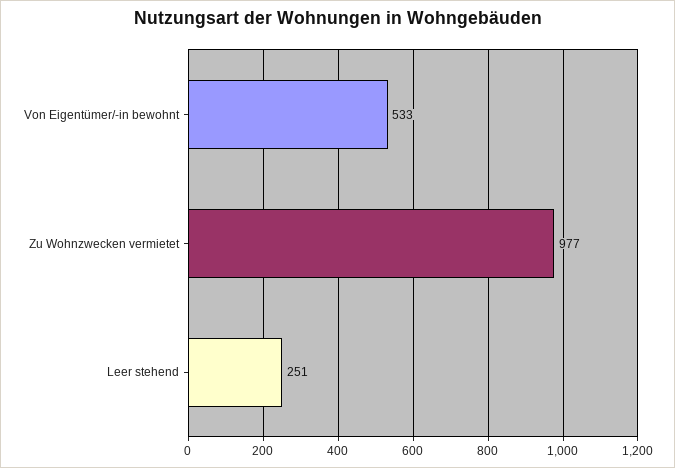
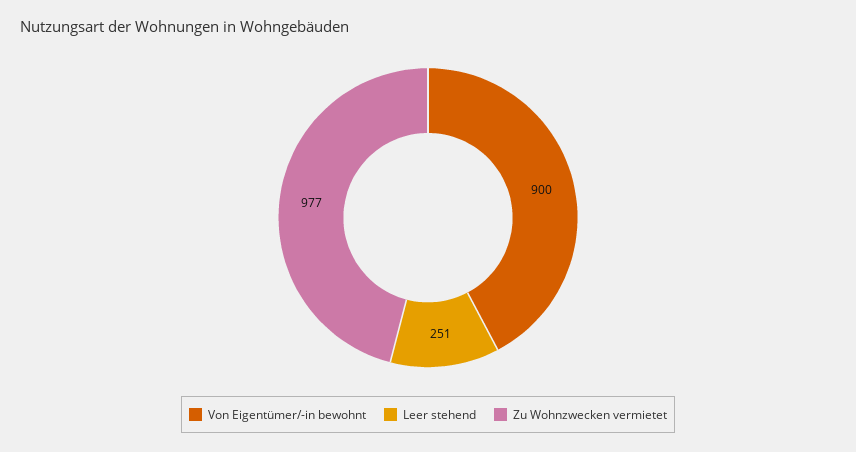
  {
-   "Von Eigentümer/-in bewohnt": 533,
+   "Von Eigentümer/-in bewohnt": 900,
    "Zu Wohnzwecken vermietet": 977,
    "Leer stehend": 251
  }

